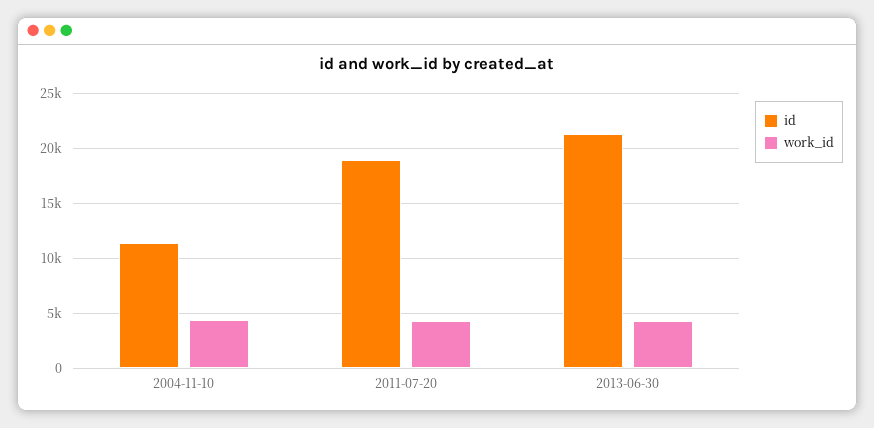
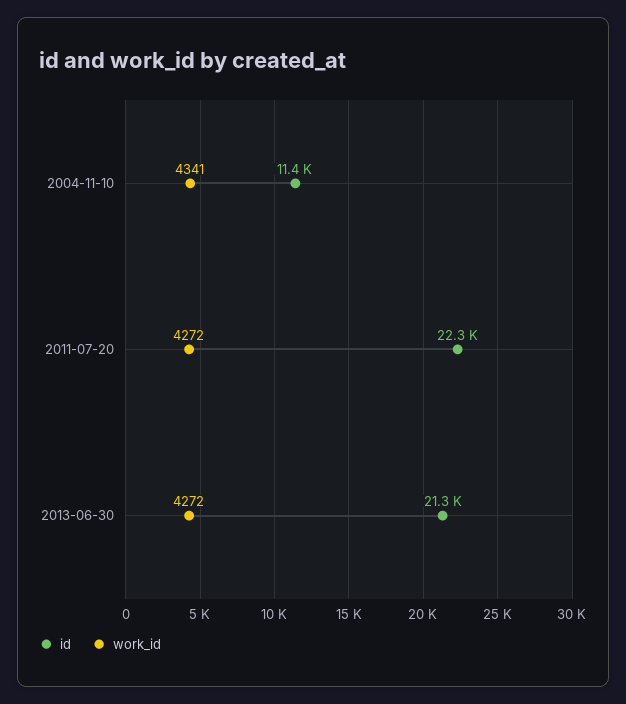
  {
    "id": {
      "2004-11-10": 11400,
-     "2011-07-20": 19000,
+     "2011-07-20": 22300,
      "2013-06-30": 21300
    },
    "work_id": {
      "2004-11-10": 4341,
      "2011-07-20": 4272,
      "2013-06-30": 4272
    }
  }

